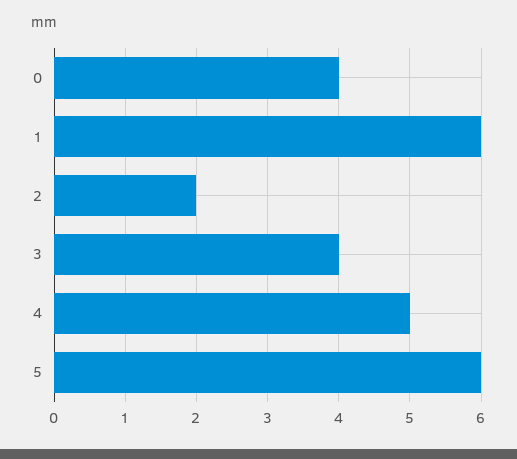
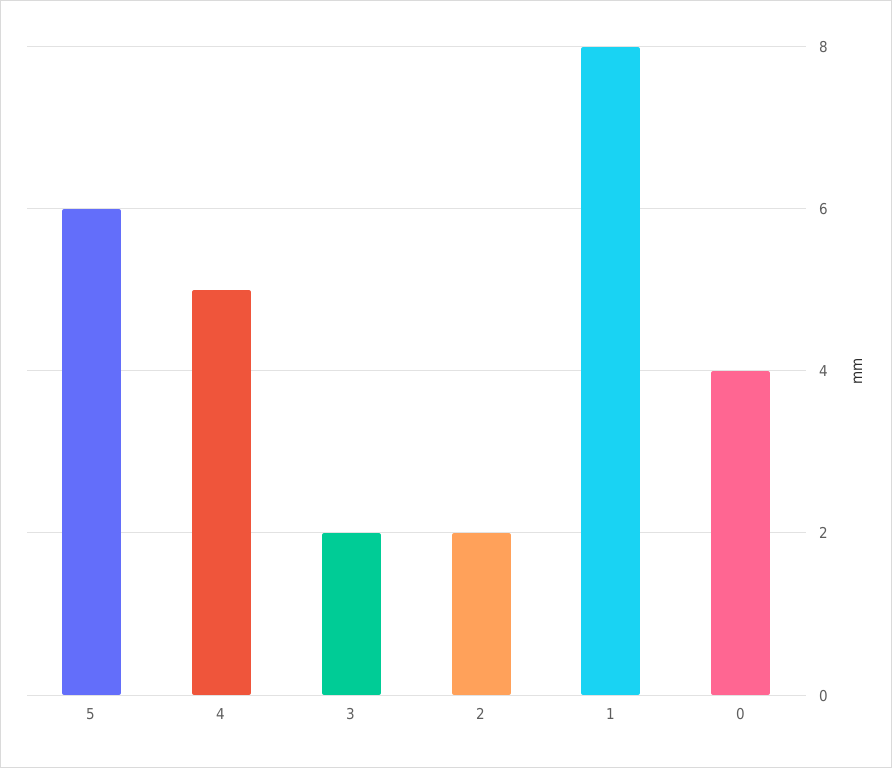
  {
    "0": 4,
-   "1": 6,
+   "1": 8,
    "2": 2,
-   "3": 4,
+   "3": 2,
    "4": 5,
    "5": 6
  }

